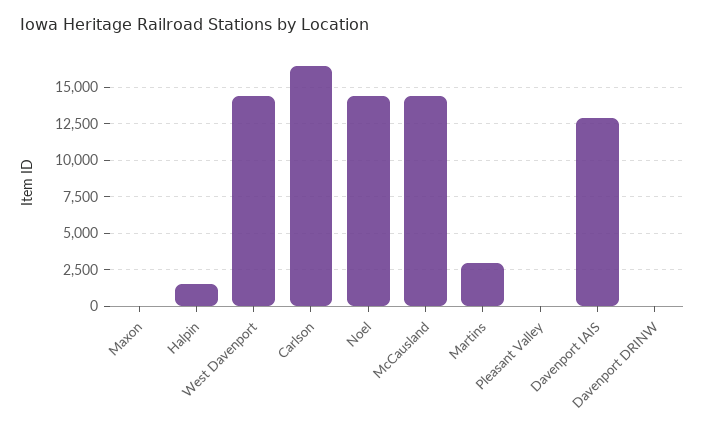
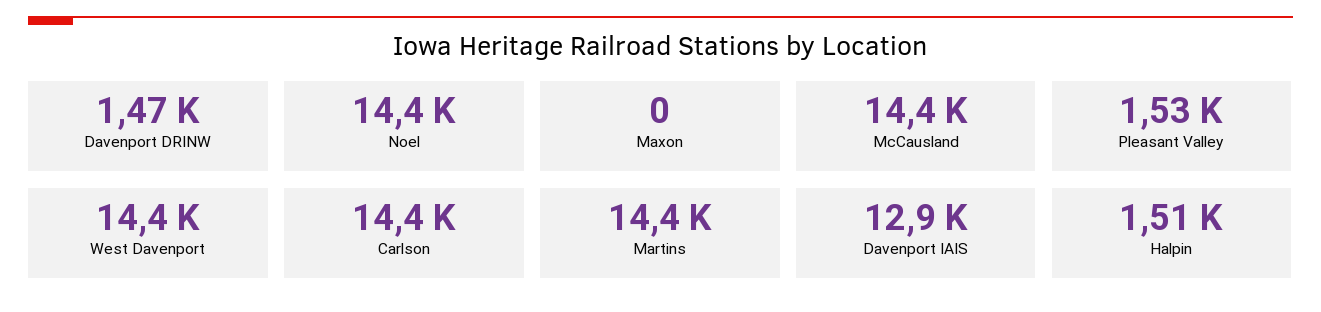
  {
    "Maxon": 0,
    "Halpin": 1510,
    "West Davenport": 14400,
-   "Carlson": 16500,
+   "Carlson": 14400,
    "Noel": 14400,
    "McCausland": 14400,
-   "Martins": 3000,
+   "Martins": 14400,
-   "Pleasant Valley": 0,
+   "Pleasant Valley": 1530,
    "Davenport IAIS": 12900,
-   "Davenport DRINW": 0
+   "Davenport DRINW": 1470
  }

